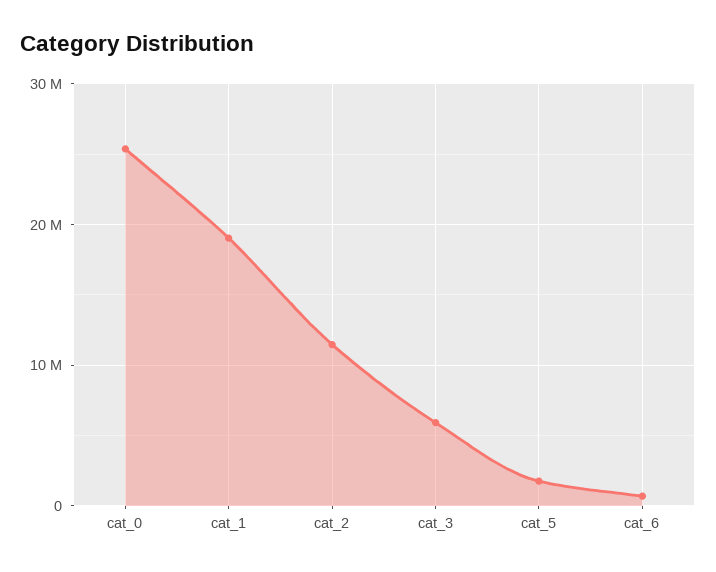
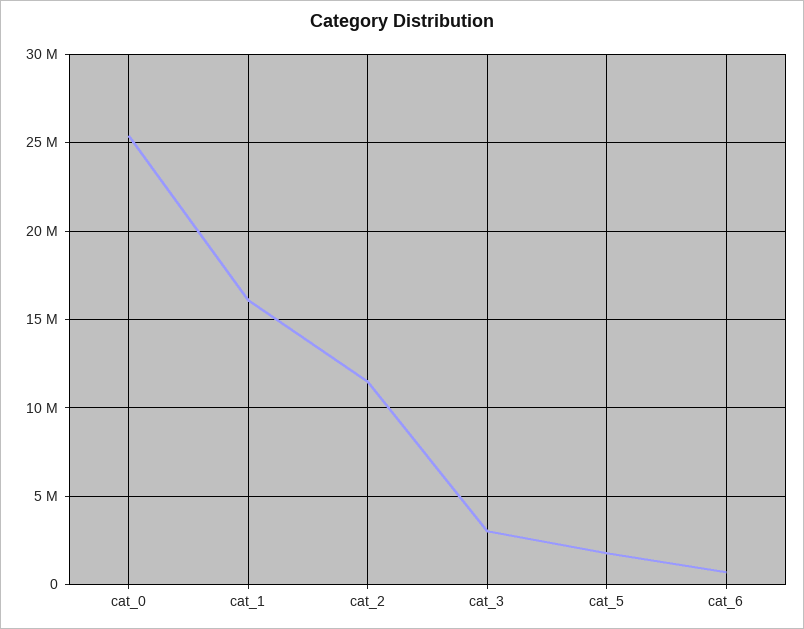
  {
    "cat_0": 25500000,
-   "cat_1": 19000000,
+   "cat_1": 16000000,
    "cat_2": 11500000,
-   "cat_3": 6000000,
+   "cat_3": 3000000,
    "cat_5": 2000000,
    "cat_6": 500000
  }

